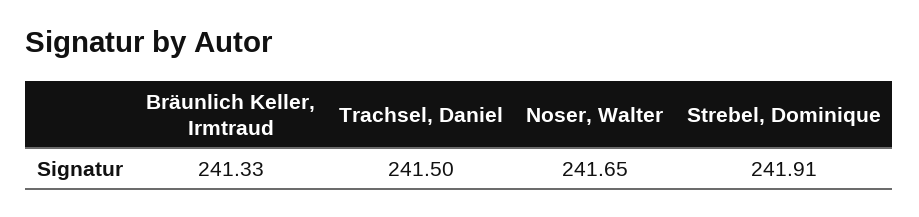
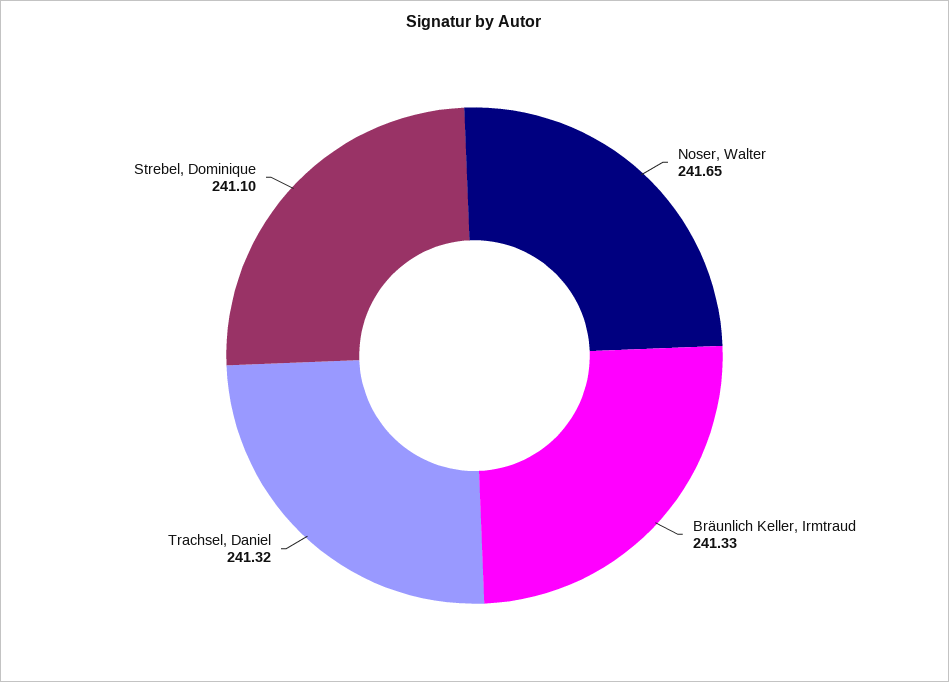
  {
    "Bräunlich Keller, Irmtraud": 241.33,
-   "Trachsel, Daniel": 241.5,
+   "Trachsel, Daniel": 241.32,
    "Noser, Walter": 241.65,
-   "Strebel, Dominique": 241.91
+   "Strebel, Dominique": 241.1
  }

